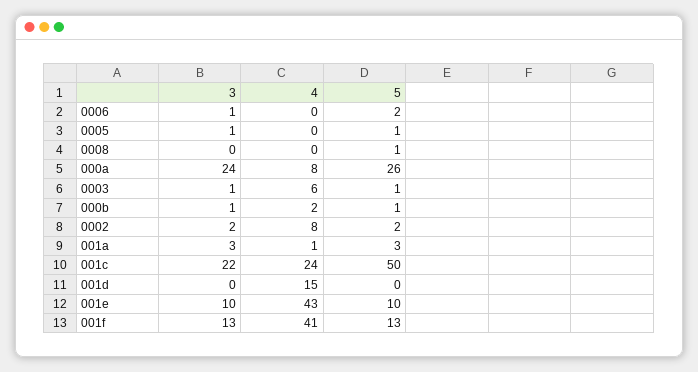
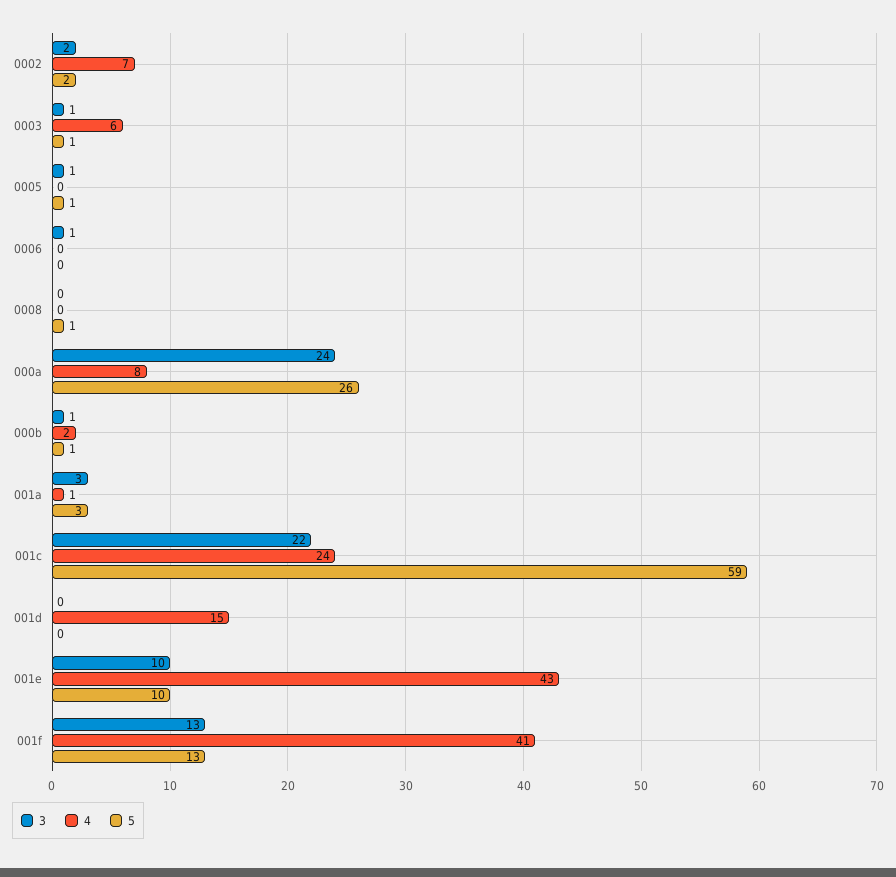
  {
    "3": {
      "0006": 1,
      "0005": 1,
      "0008": 0,
      "000a": 24,
      "0003": 1,
      "000b": 1,
      "0002": 2,
      "001a": 3,
      "001c": 22,
      "001d": 0,
      "001e": 10,
      "001f": 13
    },
    "4": {
      "0006": 0,
      "0005": 0,
      "0008": 0,
      "000a": 8,
      "0003": 6,
      "000b": 2,
-     "0002": 8,
+     "0002": 7,
      "001a": 1,
      "001c": 24,
      "001d": 15,
      "001e": 43,
      "001f": 41
    },
    "5": {
-     "0006": 2,
+     "0006": 0,
      "0005": 1,
      "0008": 1,
      "000a": 26,
      "0003": 1,
      "000b": 1,
      "0002": 2,
      "001a": 3,
-     "001c": 50,
+     "001c": 59,
      "001d": 0,
      "001e": 10,
      "001f": 13
    }
  }

